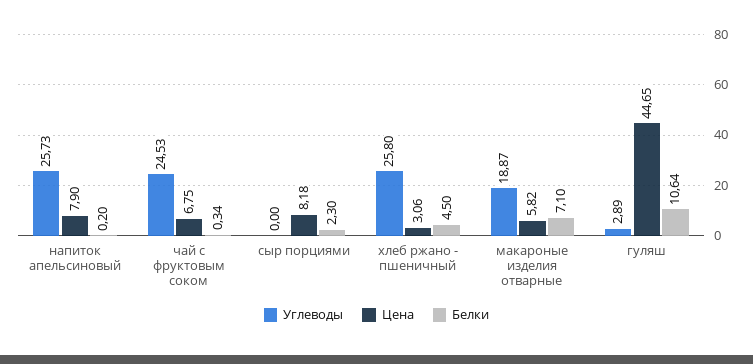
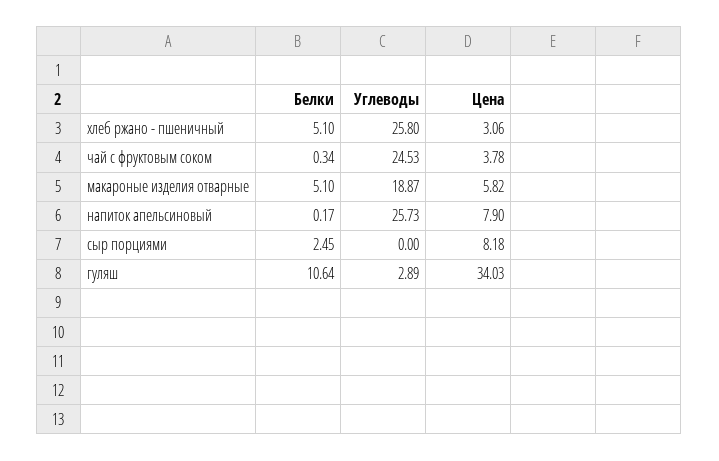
  {
    "Углеводы": {
      "напиток апельсиновый": 25.73,
      "чай с фруктовым соком": 24.53,
      "сыр порциями": 0,
      "хлеб ржано - пшеничный": 25.8,
      "макароные изделия отварные": 18.87,
      "гуляш": 2.89
    },
    "Цена": {
      "напиток апельсиновый": 7.9,
-     "чай с фруктовым соком": 6.75,
+     "чай с фруктовым соком": 3.78,
      "сыр порциями": 8.18,
      "хлеб ржано - пшеничный": 3.06,
      "макароные изделия отварные": 5.82,
-     "гуляш": 44.65
+     "гуляш": 34.03
    },
    "Белки": {
-     "напиток апельсиновый": 0.2,
+     "напиток апельсиновый": 0.17,
      "чай с фруктовым соком": 0.34,
-     "сыр порциями": 2.3,
+     "сыр порциями": 2.45,
-     "хлеб ржано - пшеничный": 4.5,
+     "хлеб ржано - пшеничный": 5.1,
-     "макароные изделия отварные": 7.1,
+     "макароные изделия отварные": 5.1,
      "гуляш": 10.64
    }
  }

